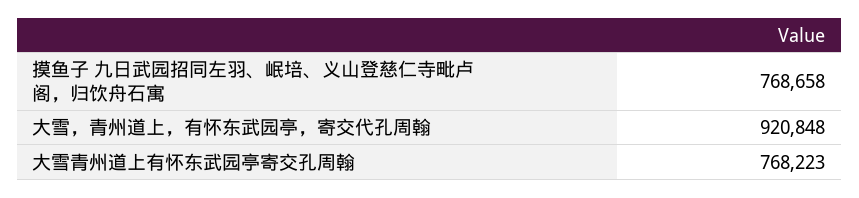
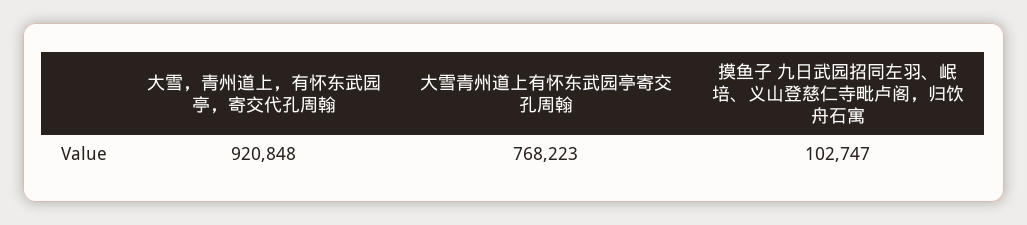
  {
-   "摸鱼子 九日武园招同左羽、岷培、义山登慈仁寺毗卢阁，归饮舟石寓": 768658,
+   "摸鱼子 九日武园招同左羽、岷培、义山登慈仁寺毗卢阁，归饮舟石寓": 102747,
    "大雪，青州道上，有怀东武园亭，寄交代孔周翰": 920848,
    "大雪青州道上有怀东武园亭寄交孔周翰": 768223
  }

